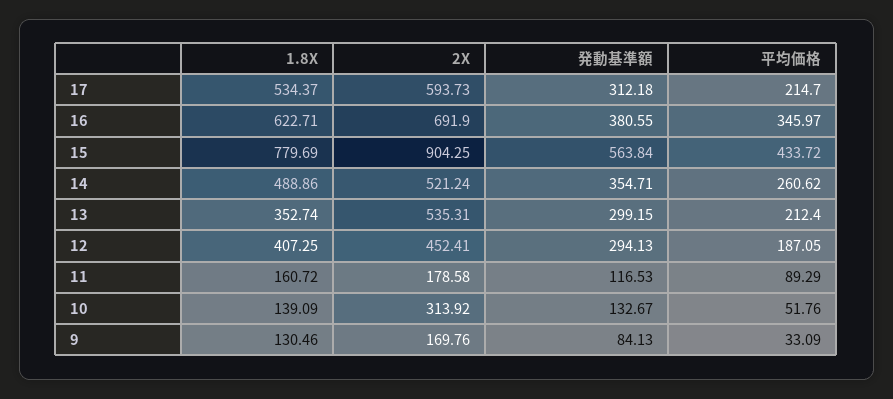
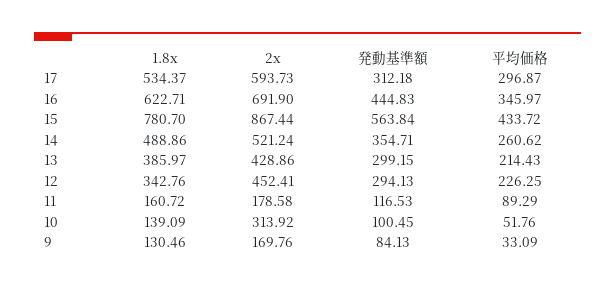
  {
    "1.8X": {
      "17": 534.37,
      "16": 622.71,
-     "15": 779.69,
+     "15": 780.7,
      "14": 488.86,
-     "13": 352.74,
+     "13": 385.97,
-     "12": 407.25,
+     "12": 342.76,
      "11": 160.72,
      "10": 139.09,
      "9": 130.46
    },
    "2X": {
      "17": 593.73,
      "16": 691.9,
-     "15": 904.25,
+     "15": 867.44,
      "14": 521.24,
-     "13": 535.31,
+     "13": 428.86,
      "12": 452.41,
      "11": 178.58,
      "10": 313.92,
      "9": 169.76
    },
    "発動基準額": {
      "17": 312.18,
-     "16": 380.55,
+     "16": 444.83,
      "15": 563.84,
      "14": 354.71,
      "13": 299.15,
      "12": 294.13,
      "11": 116.53,
-     "10": 132.67,
+     "10": 100.45,
      "9": 84.13
    },
    "平均価格": {
-     "17": 214.7,
+     "17": 296.87,
      "16": 345.97,
      "15": 433.72,
      "14": 260.62,
-     "13": 212.4,
+     "13": 214.43,
-     "12": 187.05,
+     "12": 226.25,
      "11": 89.29,
      "10": 51.76,
      "9": 33.09
    }
  }

